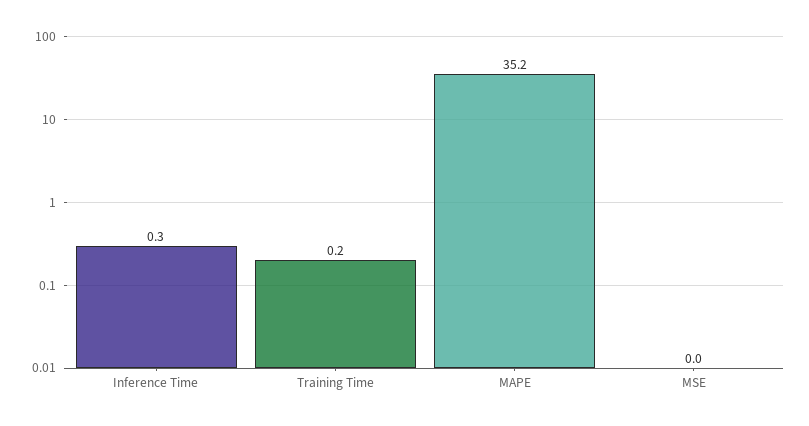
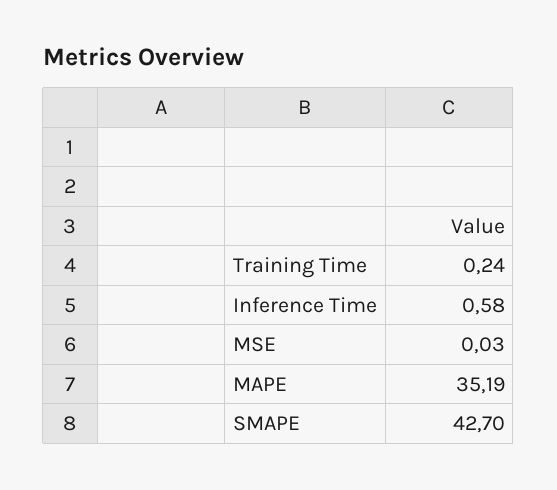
  {
-   "Inference Time": 0.3,
+   "Inference Time": 0.58,
    "Training Time": 0.24,
    "MAPE": 35.19,
-   "MSE": 0.03
+   "MSE": 0.03,
+   "SMAPE": 42.7
  }

